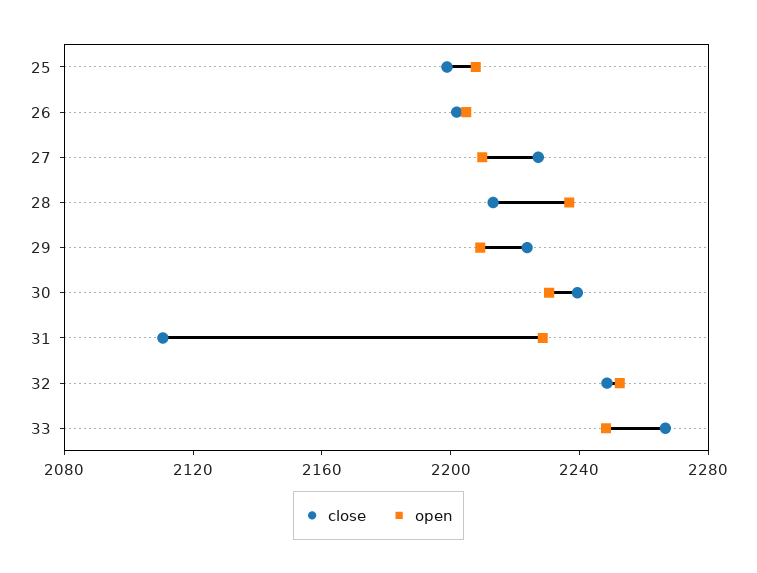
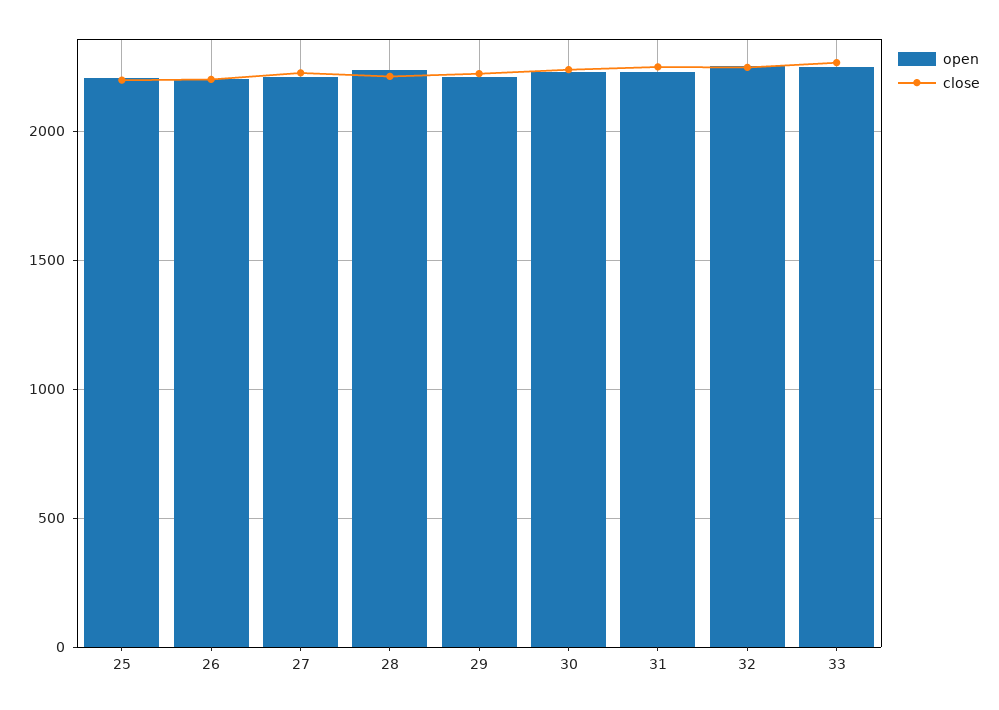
  {
    "close": {
      "25": 2200,
      "26": 2200,
      "27": 2230,
      "28": 2210,
      "29": 2220,
      "30": 2240,
-     "31": 2110,
+     "31": 2250,
      "32": 2250,
      "33": 2270
    },
    "open": {
      "25": 2210,
      "26": 2200,
      "27": 2210,
      "28": 2240,
      "29": 2210,
      "30": 2230,
      "31": 2230,
      "32": 2250,
      "33": 2250
    }
  }

